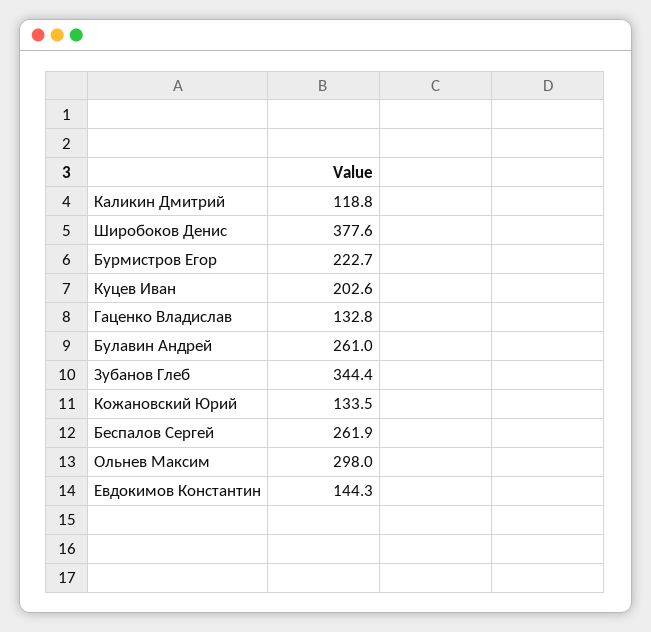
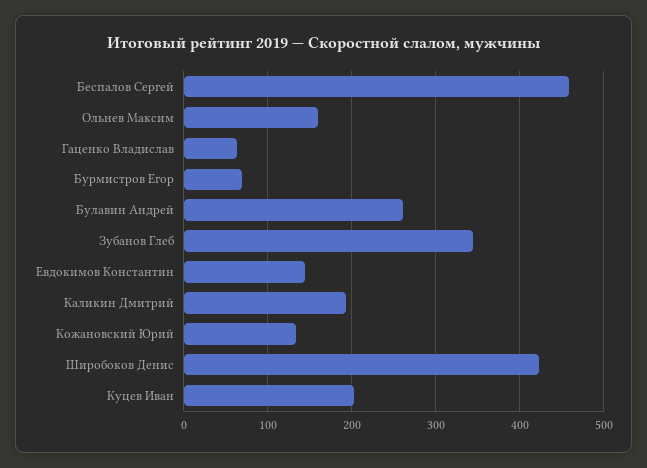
  {
-   "Каликин Дмитрий": 118.8,
+   "Каликин Дмитрий": 190,
-   "Широбоков Денис": 377.6,
+   "Широбоков Денис": 420,
-   "Бурмистров Егор": 222.7,
+   "Бурмистров Егор": 70,
    "Куцев Иван": 202.6,
-   "Гаценко Владислав": 132.8,
+   "Гаценко Владислав": 60,
    "Булавин Андрей": 261,
    "Зубанов Глеб": 344.4,
    "Кожановский Юрий": 133.5,
-   "Беспалов Сергей": 261.9,
+   "Беспалов Сергей": 460,
-   "Ольнев Максим": 298,
+   "Ольнев Максим": 160,
    "Евдокимов Константин": 144.3
  }

